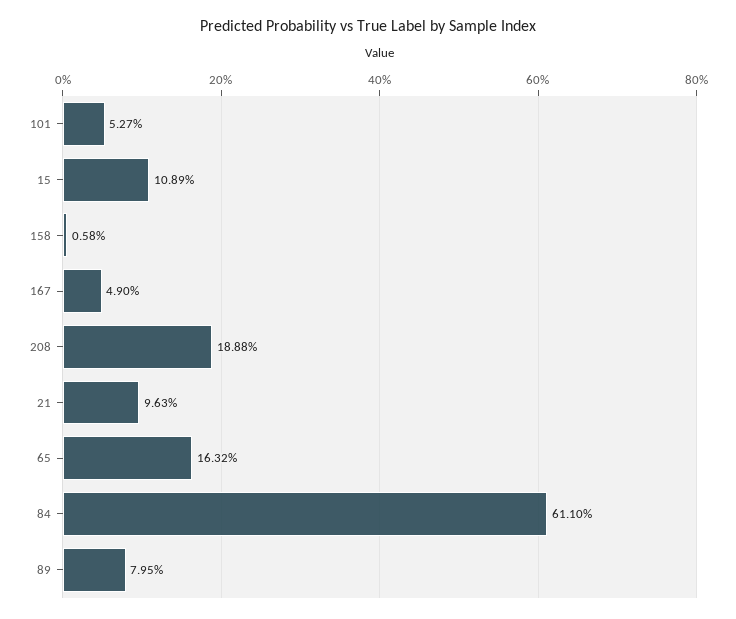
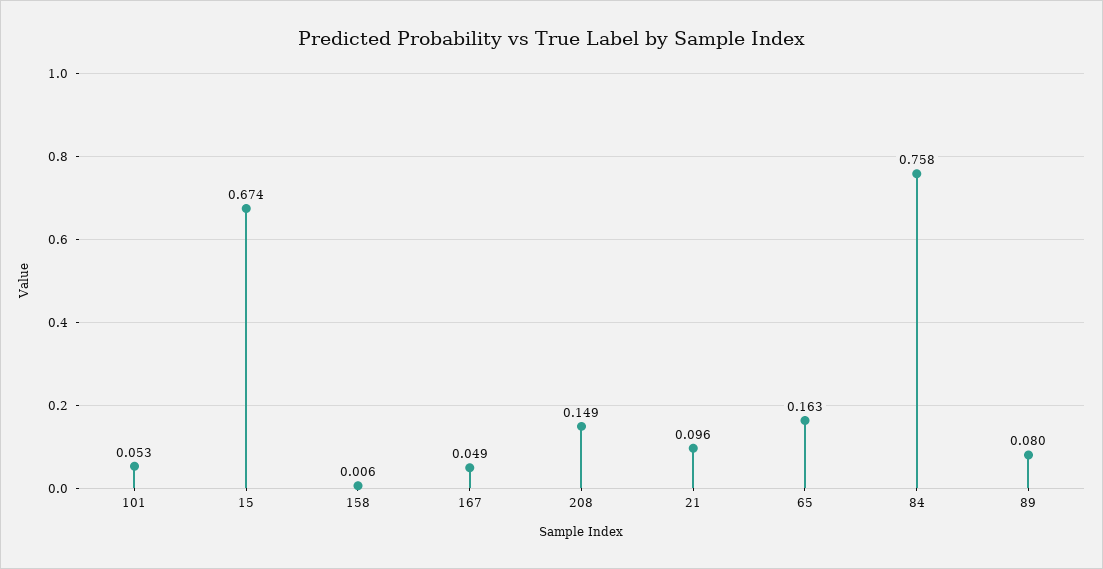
  {
    "101": 0.0527,
-   "15": 0.1089,
+   "15": 0.674,
    "158": 0.0058,
    "167": 0.049,
-   "208": 0.1888,
+   "208": 0.149,
    "21": 0.0963,
    "65": 0.1632,
-   "84": 0.611,
+   "84": 0.758,
    "89": 0.0795
  }

